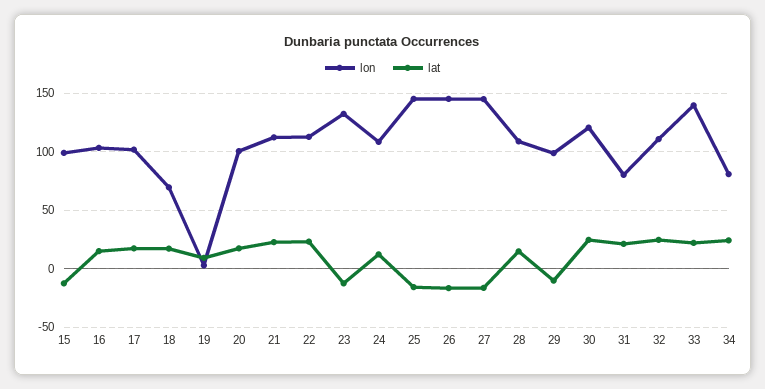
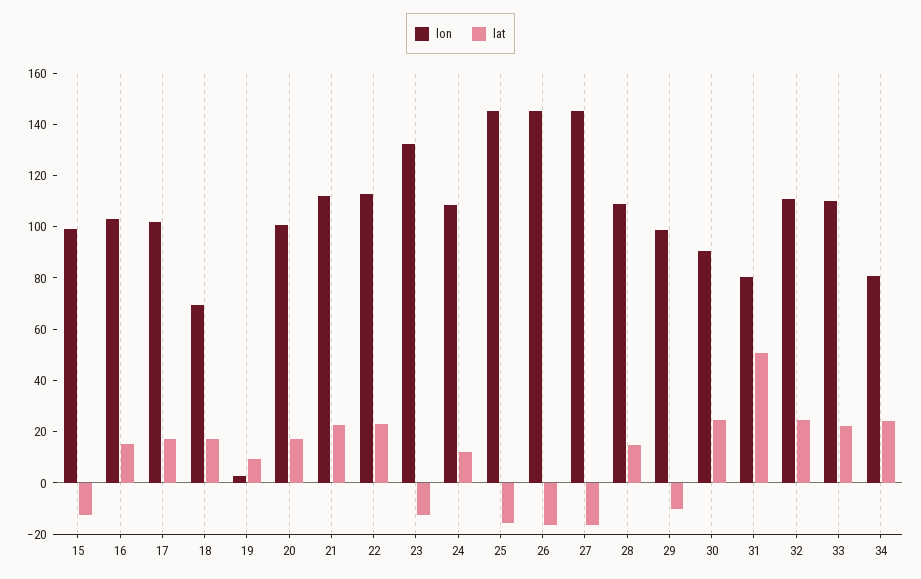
  {
    "lon": {
      "15": 100,
      "16": 105,
      "17": 100,
      "18": 70,
      "19": 5,
      "20": 100,
      "21": 110,
      "22": 115,
      "23": 130,
      "24": 110,
      "25": 145,
      "26": 145,
      "27": 145,
      "28": 110,
      "29": 100,
-     "30": 120,
+     "30": 90,
      "31": 80,
      "32": 110,
-     "33": 140,
+     "33": 110,
      "34": 80
    },
    "lat": {
      "15": -15,
      "16": 15,
      "17": 15,
      "18": 15,
      "19": 10,
      "20": 15,
      "21": 25,
      "22": 25,
      "23": -15,
      "24": 10,
      "25": -15,
      "26": -15,
      "27": -15,
      "28": 15,
      "29": -10,
      "30": 25,
-     "31": 20,
+     "31": 50,
      "32": 25,
      "33": 20,
      "34": 25
    }
  }

